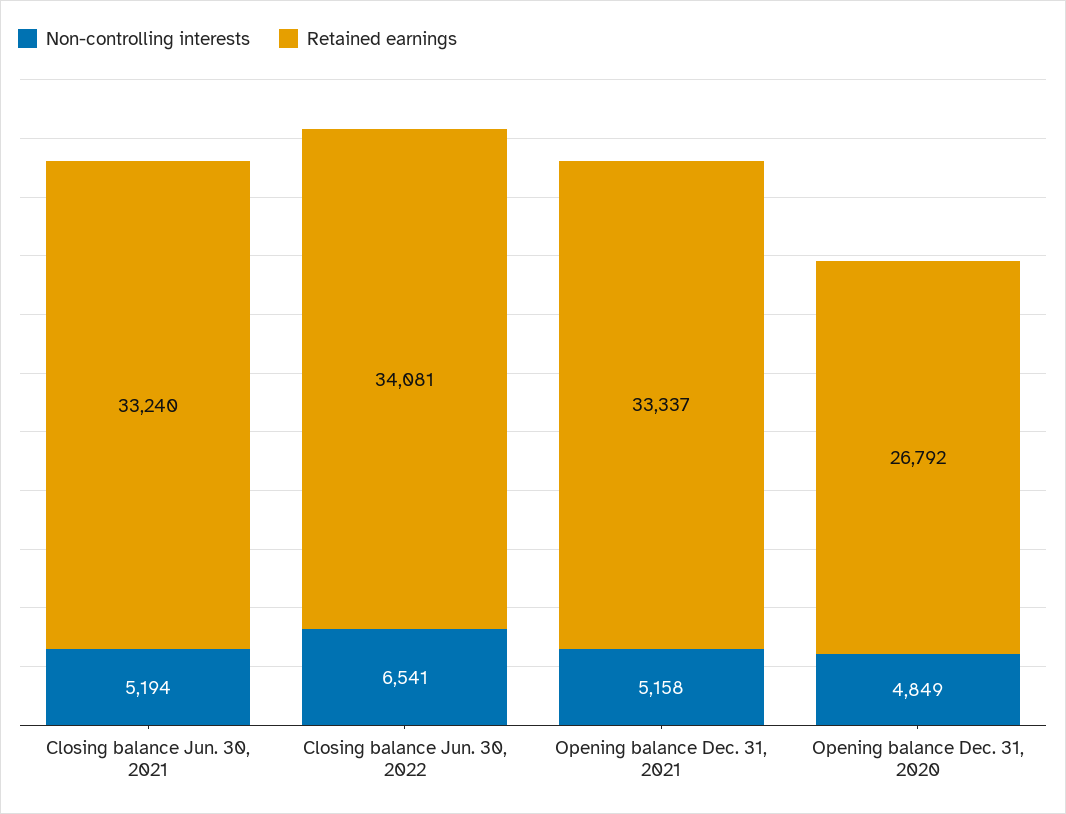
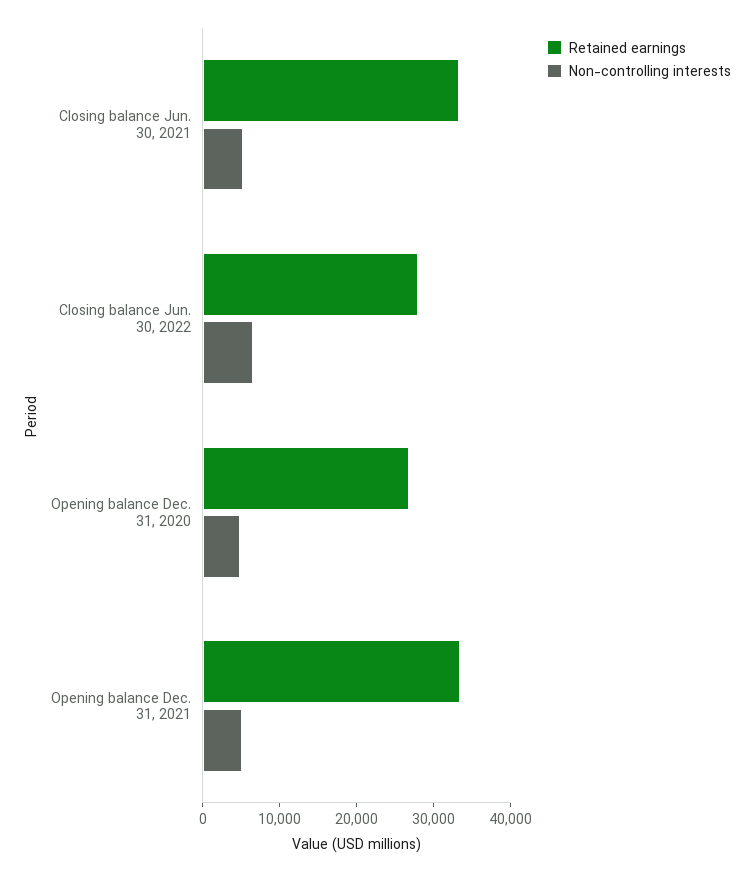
  {
    "Non-controlling interests": {
      "Closing balance Jun. 30, 2021": 5194,
      "Closing balance Jun. 30, 2022": 6541,
      "Opening balance Dec. 31, 2021": 5158,
      "Opening balance Dec. 31, 2020": 4849
    },
    "Retained earnings": {
      "Closing balance Jun. 30, 2021": 33240,
-     "Closing balance Jun. 30, 2022": 34081,
+     "Closing balance Jun. 30, 2022": 28000,
      "Opening balance Dec. 31, 2021": 33337,
      "Opening balance Dec. 31, 2020": 26792
    }
  }

